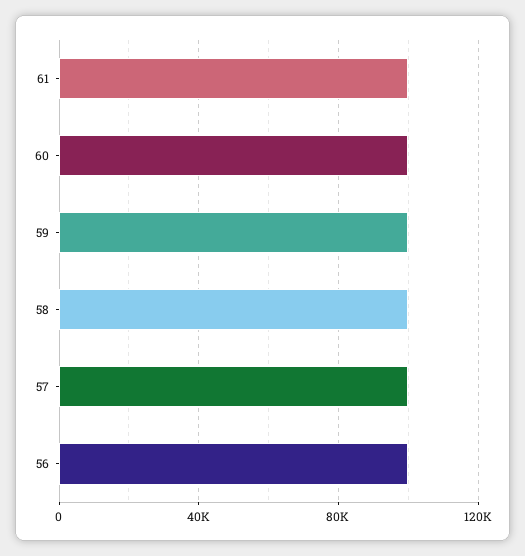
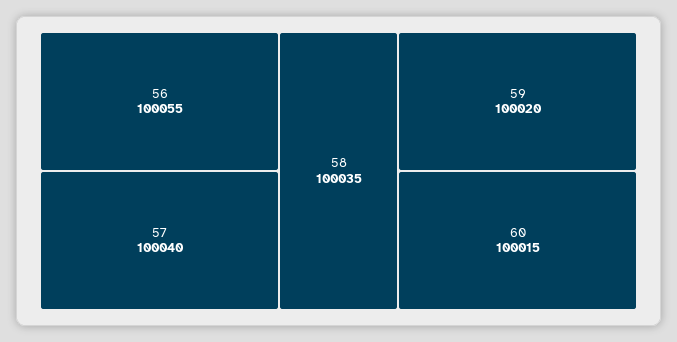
  {
-   "61": 100000,
    "60": 100015,
    "59": 100020,
    "58": 100035,
    "57": 100040,
    "56": 100055
  }

